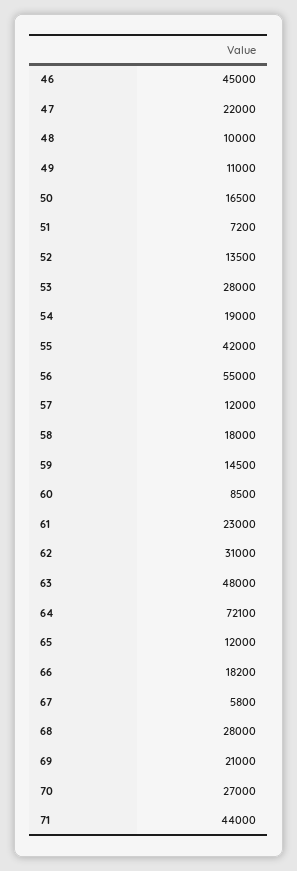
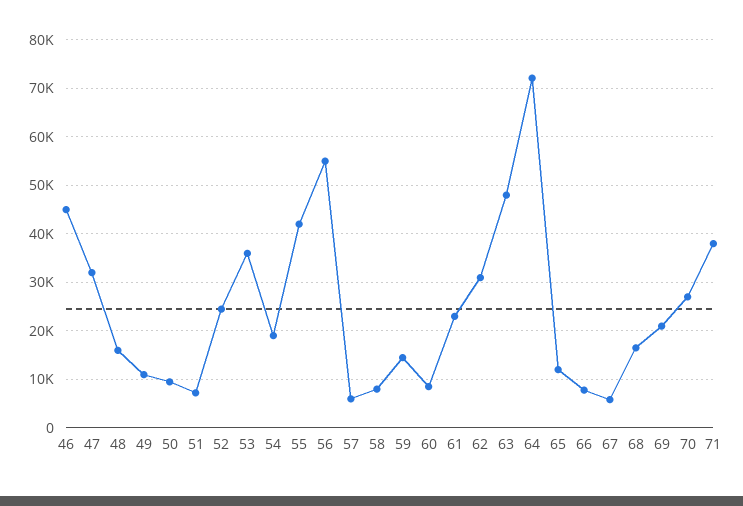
  {
    "46": 45000,
-   "47": 22000,
+   "47": 32000,
-   "48": 10000,
+   "48": 16000,
    "49": 11000,
-   "50": 16500,
+   "50": 10000,
    "51": 7200,
-   "52": 13500,
+   "52": 24000,
-   "53": 28000,
+   "53": 36000,
    "54": 19000,
    "55": 42000,
    "56": 55000,
-   "57": 12000,
+   "57": 6000,
-   "58": 18000,
+   "58": 8000,
    "59": 14500,
    "60": 8500,
    "61": 23000,
    "62": 31000,
    "63": 48000,
    "64": 72100,
    "65": 12000,
-   "66": 18200,
+   "66": 8000,
    "67": 5800,
-   "68": 28000,
+   "68": 16000,
    "69": 21000,
    "70": 27000,
-   "71": 44000
+   "71": 38000
  }

